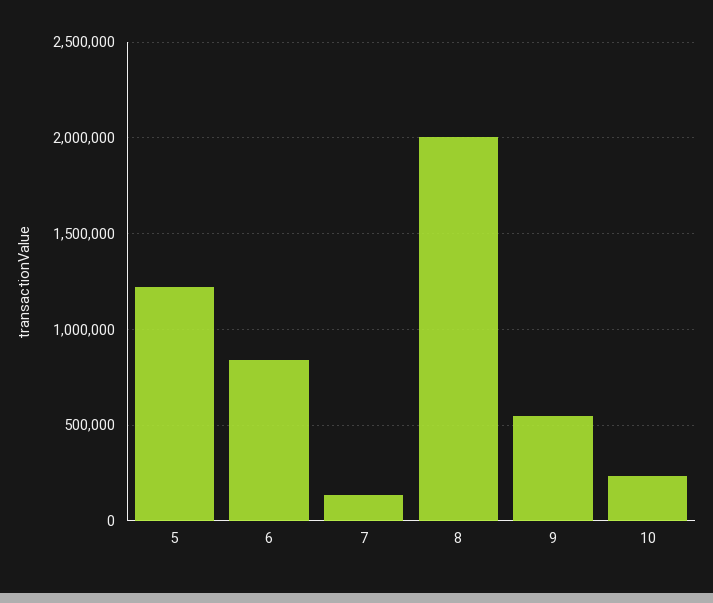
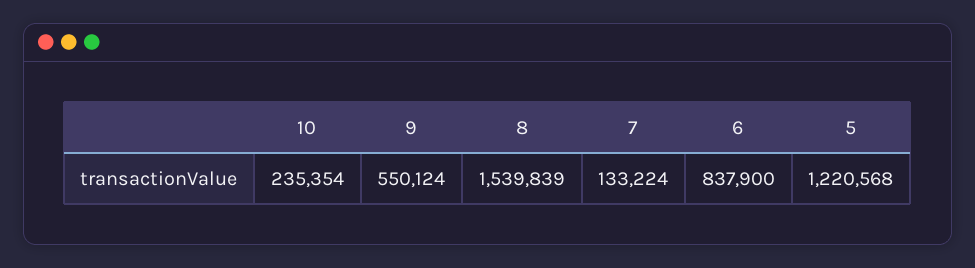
  {
    "5": 1220568,
    "6": 837900,
    "7": 133224,
-   "8": 2000000,
+   "8": 1539839,
    "9": 550124,
    "10": 235354
  }

